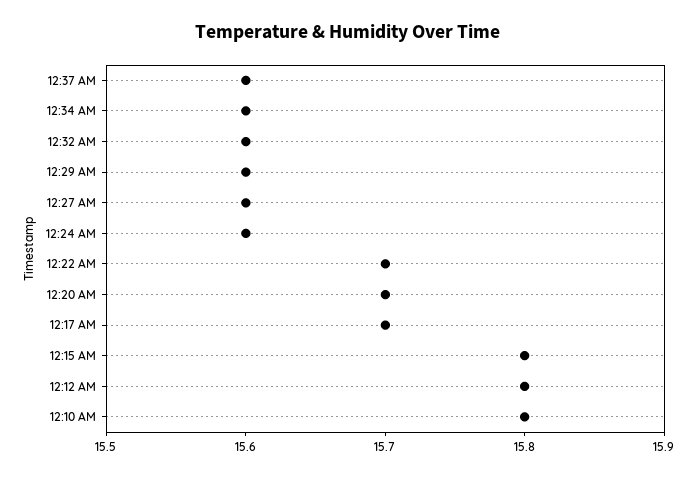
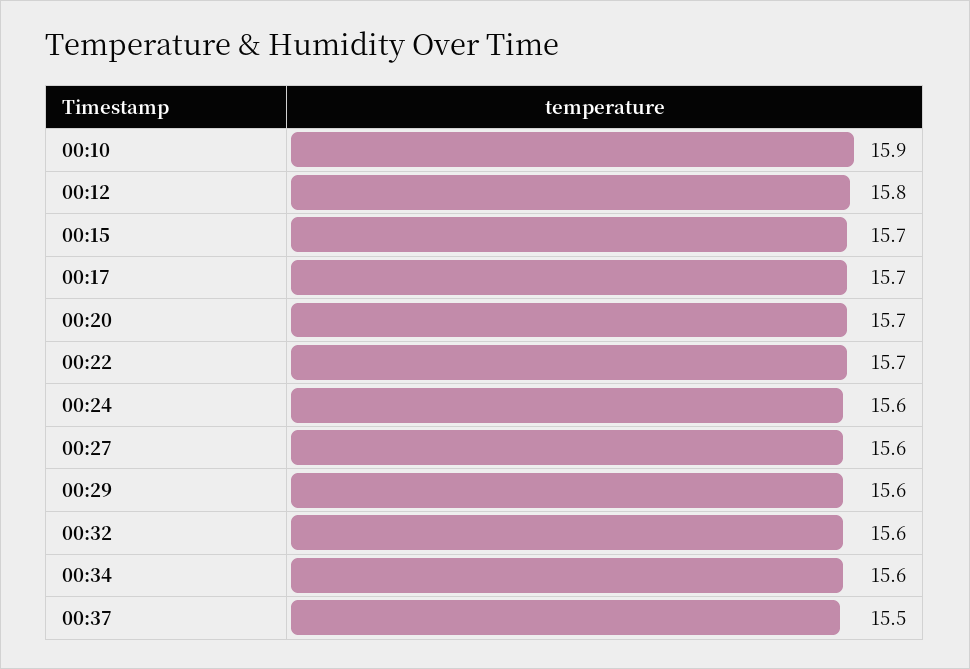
  {
-   "12:37 AM": 15.6,
+   "12:37 AM": 15.5,
    "12:34 AM": 15.6,
    "12:32 AM": 15.6,
    "12:29 AM": 15.6,
    "12:27 AM": 15.6,
    "12:24 AM": 15.6,
    "12:22 AM": 15.7,
    "12:20 AM": 15.7,
    "12:17 AM": 15.7,
-   "12:15 AM": 15.8,
+   "12:15 AM": 15.7,
    "12:12 AM": 15.8,
-   "12:10 AM": 15.8
+   "12:10 AM": 15.9
  }

